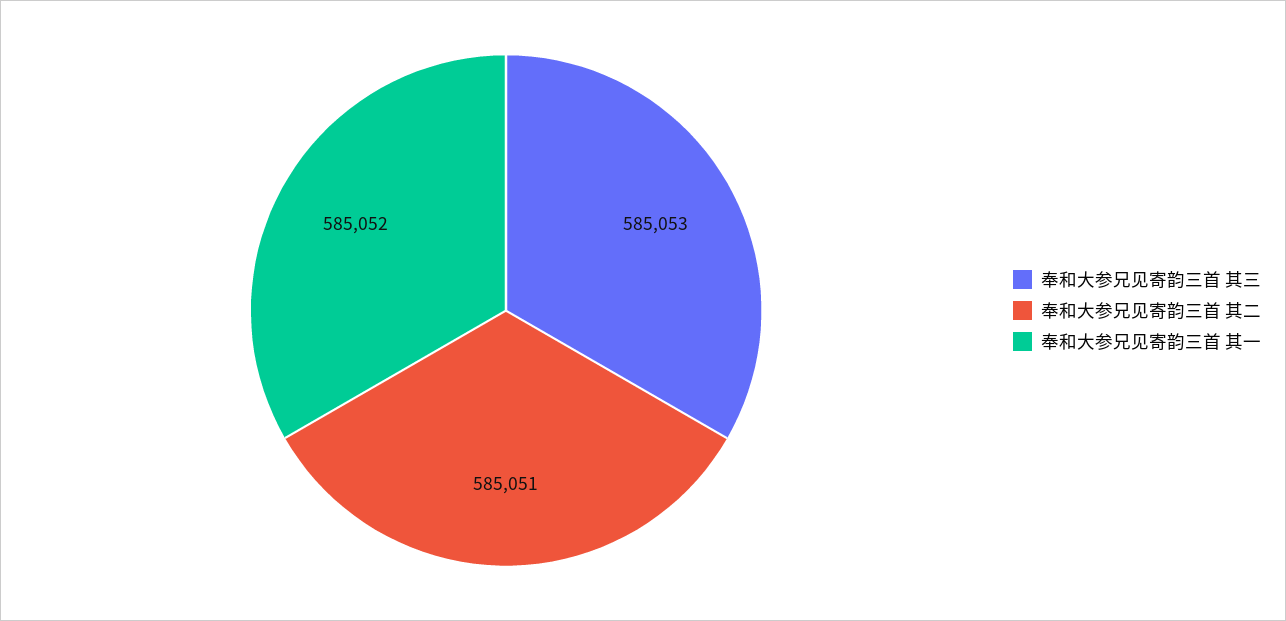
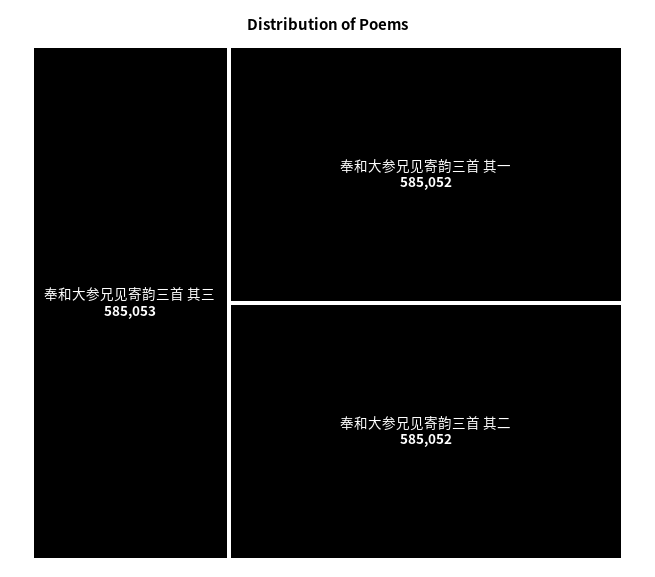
  {
    "奉和大参兄见寄韵三首 其三": 585053,
-   "奉和大参兄见寄韵三首 其二": 585051,
+   "奉和大参兄见寄韵三首 其二": 585052,
    "奉和大参兄见寄韵三首 其一": 585052
  }

